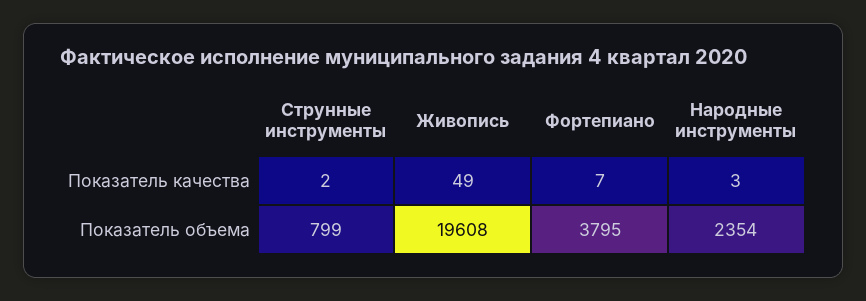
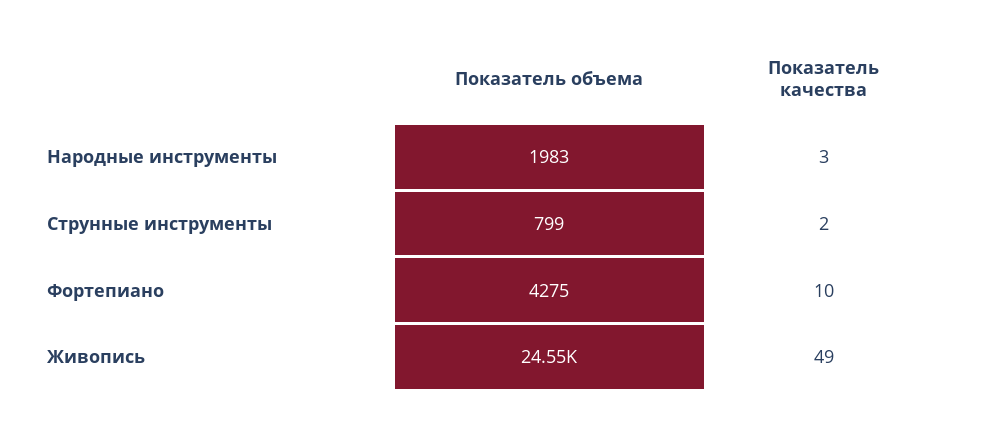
  {
    "Струнные инструменты": {
      "Показатель качества": 2,
      "Показатель объема": 799
    },
    "Живопись": {
      "Показатель качества": 49,
-     "Показатель объема": 19608
+     "Показатель объема": 24550
    },
    "Фортепиано": {
-     "Показатель качества": 7,
+     "Показатель качества": 10,
-     "Показатель объема": 3795
+     "Показатель объема": 4275
    },
    "Народные инструменты": {
      "Показатель качества": 3,
-     "Показатель объема": 2354
+     "Показатель объема": 1983
    }
  }

